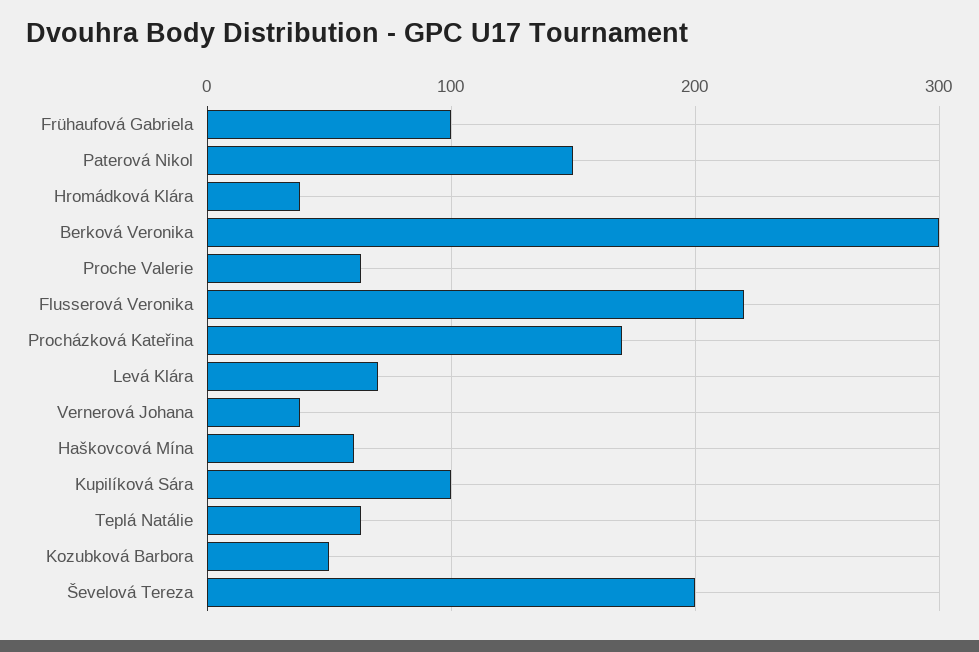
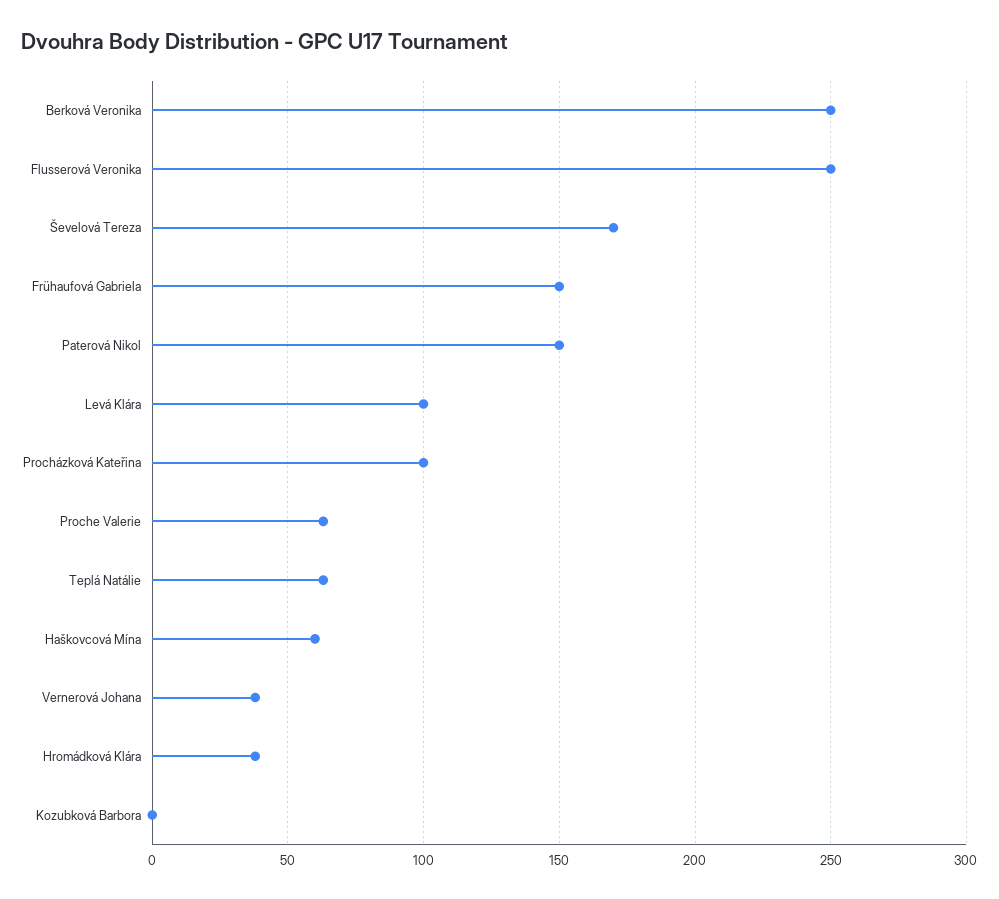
  {
-   "Frühaufová Gabriela": 100,
+   "Frühaufová Gabriela": 150,
    "Paterová Nikol": 150,
    "Hromádková Klára": 40,
-   "Berková Veronika": 300,
+   "Berková Veronika": 250,
    "Proche Valerie": 65,
-   "Flusserová Veronika": 220,
+   "Flusserová Veronika": 250,
-   "Procházková Kateřina": 170,
+   "Procházková Kateřina": 100,
-   "Levá Klára": 70,
+   "Levá Klára": 100,
    "Vernerová Johana": 40,
    "Haškovcová Mína": 60,
-   "Kupilíková Sára": 100,
    "Teplá Natálie": 65,
-   "Kozubková Barbora": 50,
+   "Kozubková Barbora": 0,
-   "Ševelová Tereza": 200
+   "Ševelová Tereza": 170
  }

